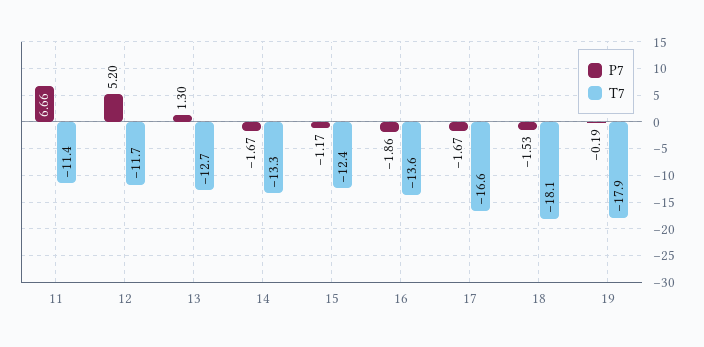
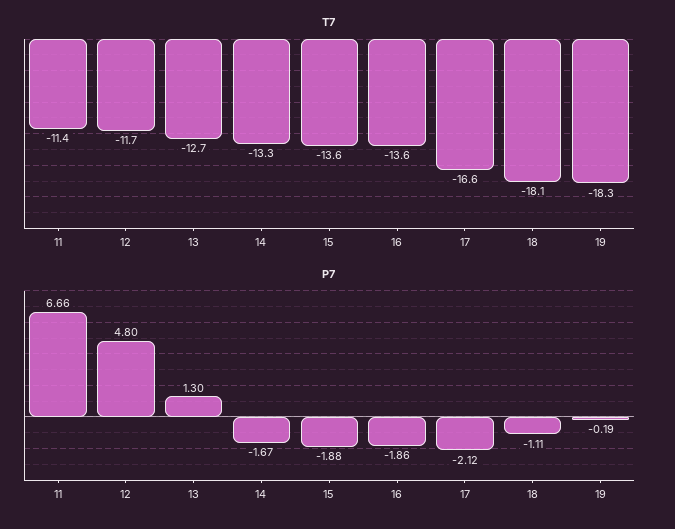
  {
    "P7": {
      "11": 6.66,
-     "12": 5.2,
+     "12": 4.8,
      "13": 1.3,
      "14": -1.67,
-     "15": -1.17,
+     "15": -1.88,
      "16": -1.86,
-     "17": -1.67,
+     "17": -2.12,
-     "18": -1.53,
+     "18": -1.11,
      "19": -0.19
    },
    "T7": {
      "11": -11.4,
      "12": -11.7,
      "13": -12.7,
      "14": -13.3,
-     "15": -12.4,
+     "15": -13.6,
      "16": -13.6,
      "17": -16.6,
      "18": -18.1,
-     "19": -17.9
+     "19": -18.3
    }
  }

